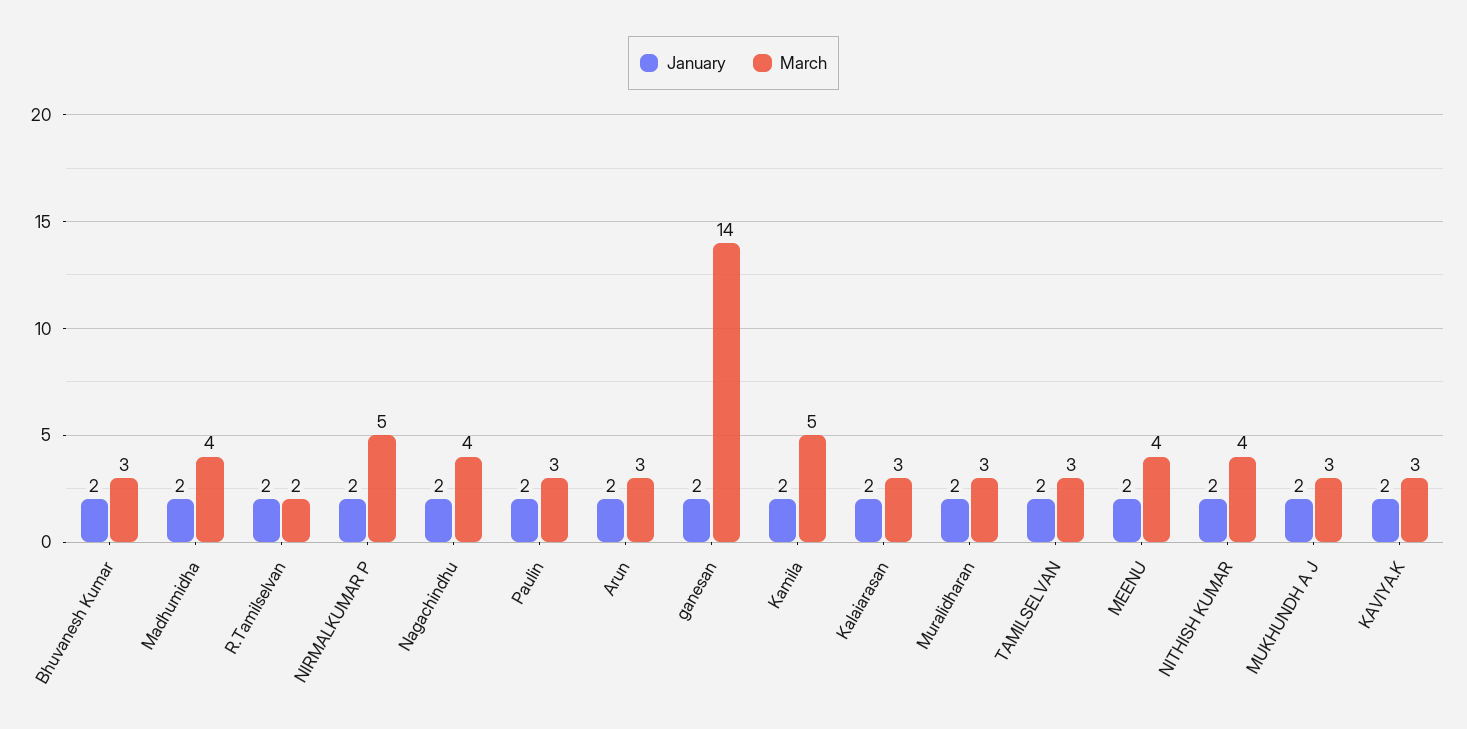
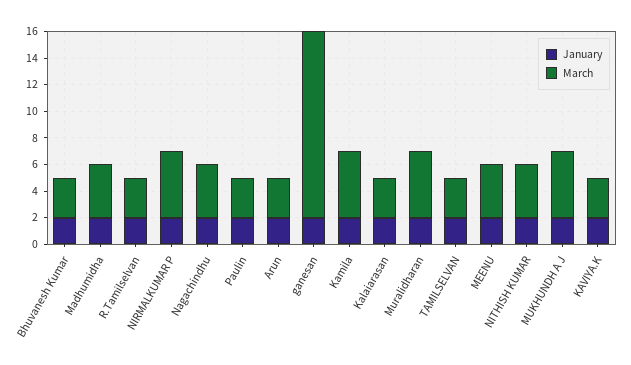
  {
    "January": {
      "Bhuvanesh Kumar": 2,
      "Madhumidha": 2,
      "R.Tamilselvan": 2,
      "NIRMALKUMAR P": 2,
      "Nagachindhu": 2,
      "Paulin": 2,
      "Arun": 2,
      "ganesan": 2,
      "Kamila": 2,
      "Kalaiarasan": 2,
      "Muralidharan": 2,
      "TAMILSELVAN": 2,
      "MEENU": 2,
      "NITHISH KUMAR": 2,
      "MUKHUNDH A J": 2,
      "KAVIYA.K": 2
    },
    "March": {
      "Bhuvanesh Kumar": 3,
      "Madhumidha": 4,
-     "R.Tamilselvan": 2,
+     "R.Tamilselvan": 3,
      "NIRMALKUMAR P": 5,
      "Nagachindhu": 4,
      "Paulin": 3,
      "Arun": 3,
      "ganesan": 14,
      "Kamila": 5,
      "Kalaiarasan": 3,
-     "Muralidharan": 3,
+     "Muralidharan": 5,
      "TAMILSELVAN": 3,
      "MEENU": 4,
      "NITHISH KUMAR": 4,
-     "MUKHUNDH A J": 3,
+     "MUKHUNDH A J": 5,
      "KAVIYA.K": 3
    }
  }

